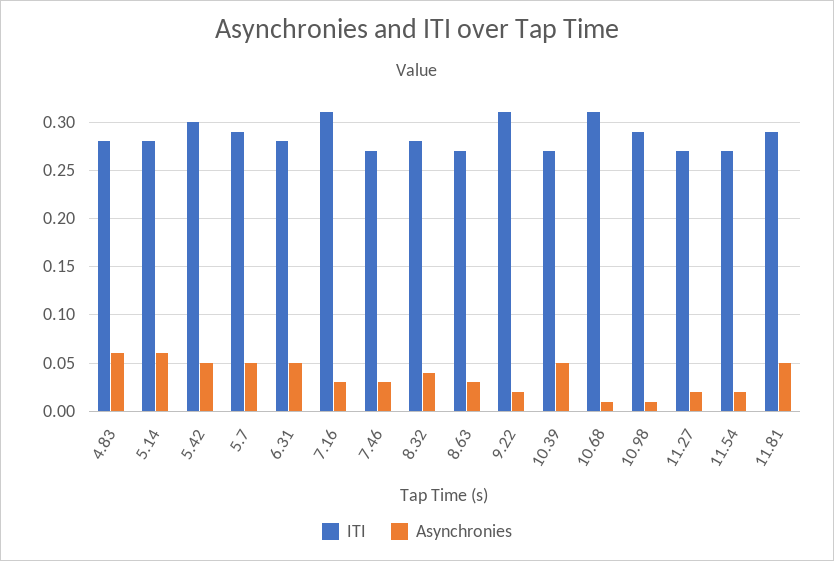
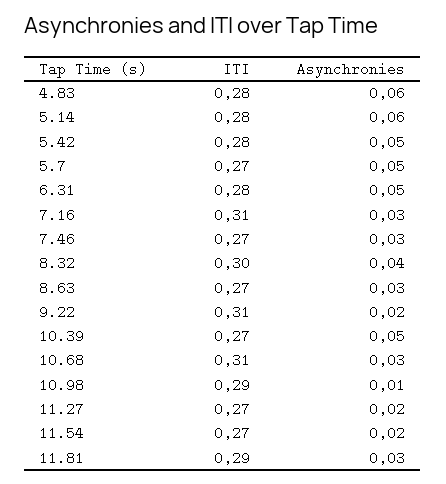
  {
    "ITI": {
      "4.83": 0.28,
      "5.14": 0.28,
-     "5.42": 0.3,
+     "5.42": 0.28,
-     "5.7": 0.29,
+     "5.7": 0.27,
      "6.31": 0.28,
      "7.16": 0.31,
      "7.46": 0.27,
-     "8.32": 0.28,
+     "8.32": 0.3,
      "8.63": 0.27,
      "9.22": 0.31,
      "10.39": 0.27,
      "10.68": 0.31,
      "10.98": 0.29,
      "11.27": 0.27,
      "11.54": 0.27,
      "11.81": 0.29
    },
    "Asynchronies": {
      "4.83": 0.06,
      "5.14": 0.06,
      "5.42": 0.05,
      "5.7": 0.05,
      "6.31": 0.05,
      "7.16": 0.03,
      "7.46": 0.03,
      "8.32": 0.04,
      "8.63": 0.03,
      "9.22": 0.02,
      "10.39": 0.05,
-     "10.68": 0.01,
+     "10.68": 0.03,
      "10.98": 0.01,
      "11.27": 0.02,
      "11.54": 0.02,
-     "11.81": 0.05
+     "11.81": 0.03
    }
  }

